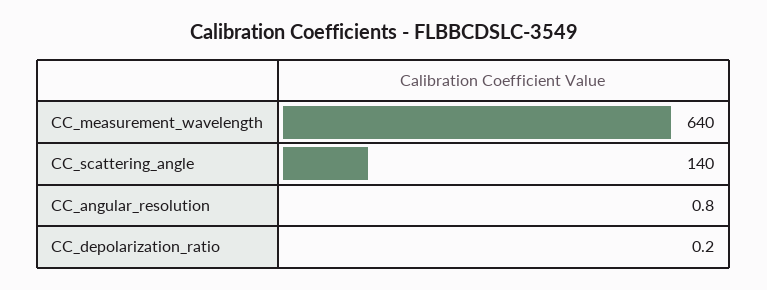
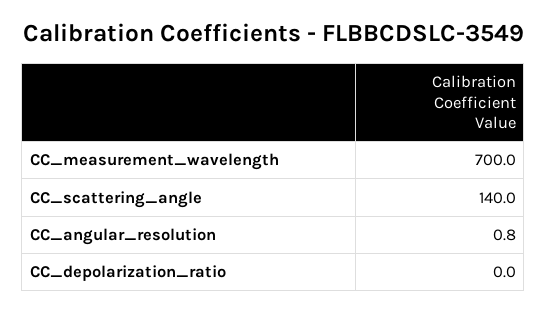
  {
-   "CC_measurement_wavelength": 640,
+   "CC_measurement_wavelength": 700,
    "CC_scattering_angle": 140,
    "CC_angular_resolution": 0.8,
-   "CC_depolarization_ratio": 0.2
+   "CC_depolarization_ratio": 0
  }

